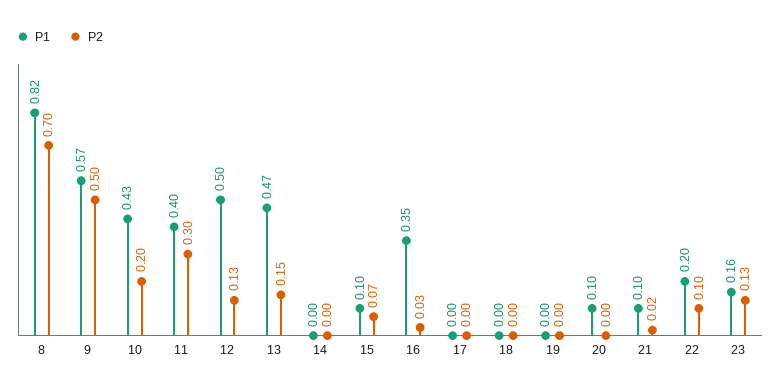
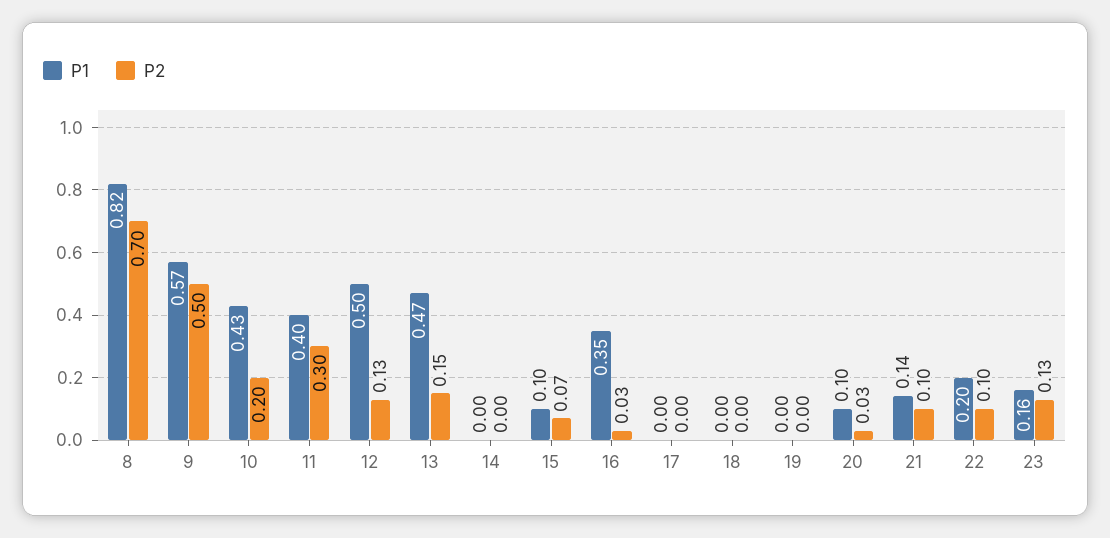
  {
    "P1": {
      "8": 0.82,
      "9": 0.57,
      "10": 0.43,
      "11": 0.4,
      "12": 0.5,
      "13": 0.47,
      "14": 0,
      "15": 0.1,
      "16": 0.35,
      "17": 0,
      "18": 0,
      "19": 0,
      "20": 0.1,
-     "21": 0.1,
+     "21": 0.14,
      "22": 0.2,
      "23": 0.16
    },
    "P2": {
      "8": 0.7,
      "9": 0.5,
      "10": 0.2,
      "11": 0.3,
      "12": 0.13,
      "13": 0.15,
      "14": 0,
      "15": 0.07,
      "16": 0.03,
      "17": 0,
      "18": 0,
      "19": 0,
-     "20": 0,
+     "20": 0.03,
-     "21": 0.02,
+     "21": 0.1,
      "22": 0.1,
      "23": 0.13
    }
  }

